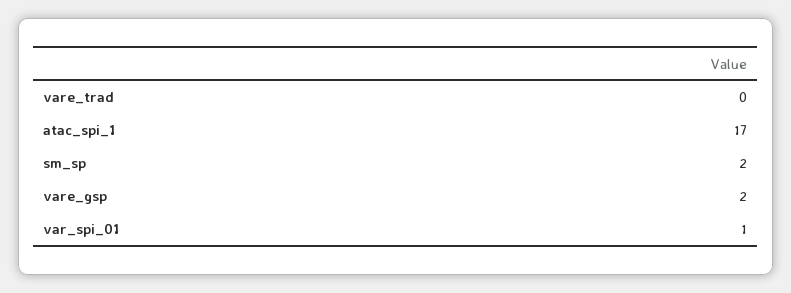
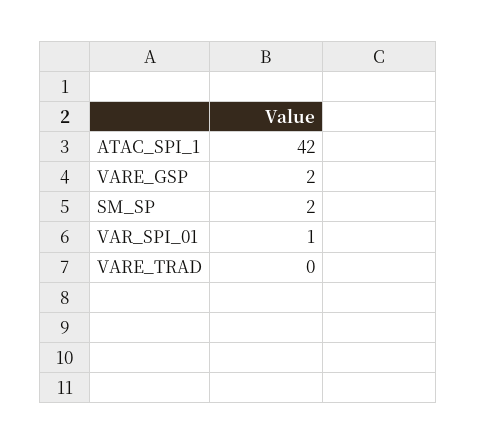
  {
    "vare_trad": 0,
-   "atac_spi_1": 17,
+   "atac_spi_1": 42,
    "sm_sp": 2,
    "vare_gsp": 2,
    "var_spi_01": 1
  }

